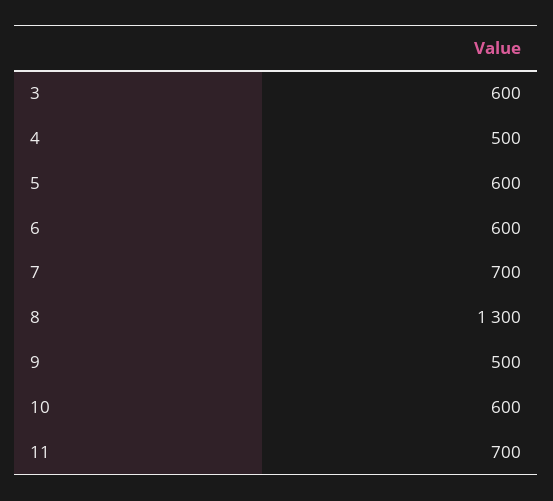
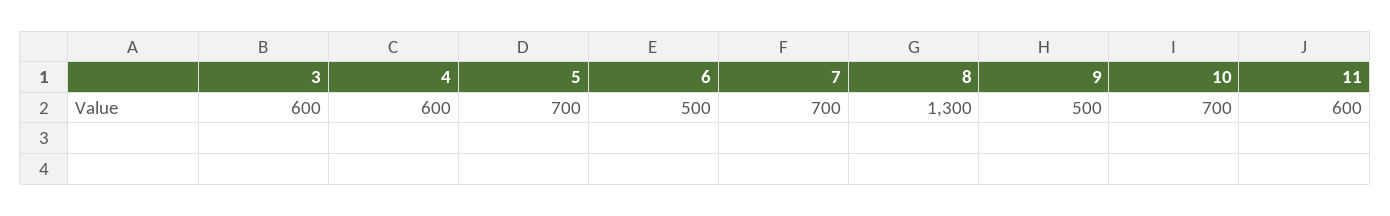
  {
    "3": 600,
-   "4": 500,
+   "4": 600,
-   "5": 600,
+   "5": 700,
-   "6": 600,
+   "6": 500,
    "7": 700,
    "8": 1300,
    "9": 500,
-   "10": 600,
+   "10": 700,
-   "11": 700
+   "11": 600
  }

